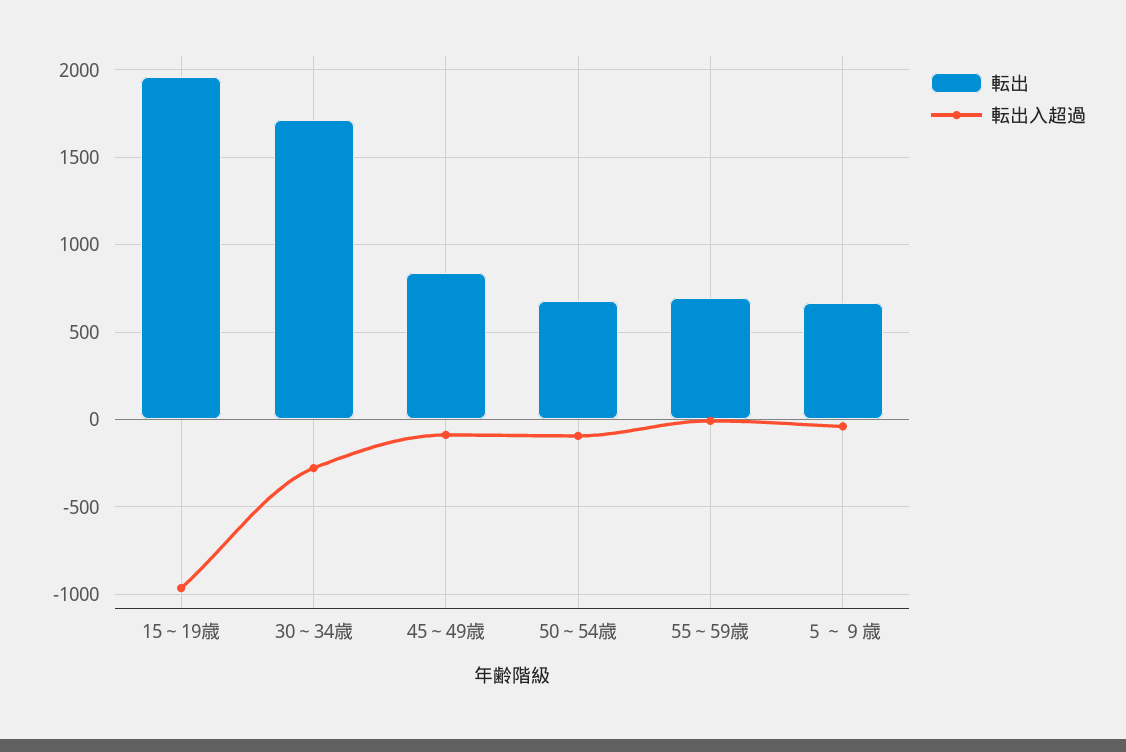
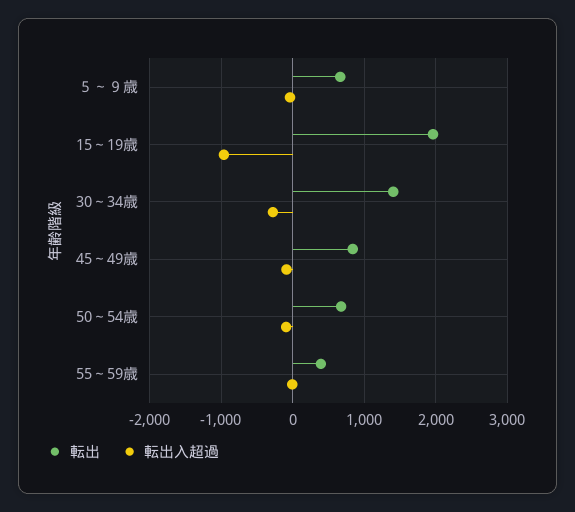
  {
    "転出": {
      "15～19歳": 1950,
-     "30～34歳": 1700,
+     "30～34歳": 1400,
      "45～49歳": 850,
      "50～54歳": 700,
-     "55～59歳": 700,
+     "55～59歳": 400,
      "５～９歳": 650
    },
    "転出入超過": {
      "15～19歳": -950,
      "30～34歳": -300,
      "45～49歳": -100,
      "50～54歳": -100,
      "55～59歳": 0,
      "５～９歳": -50
    }
  }

